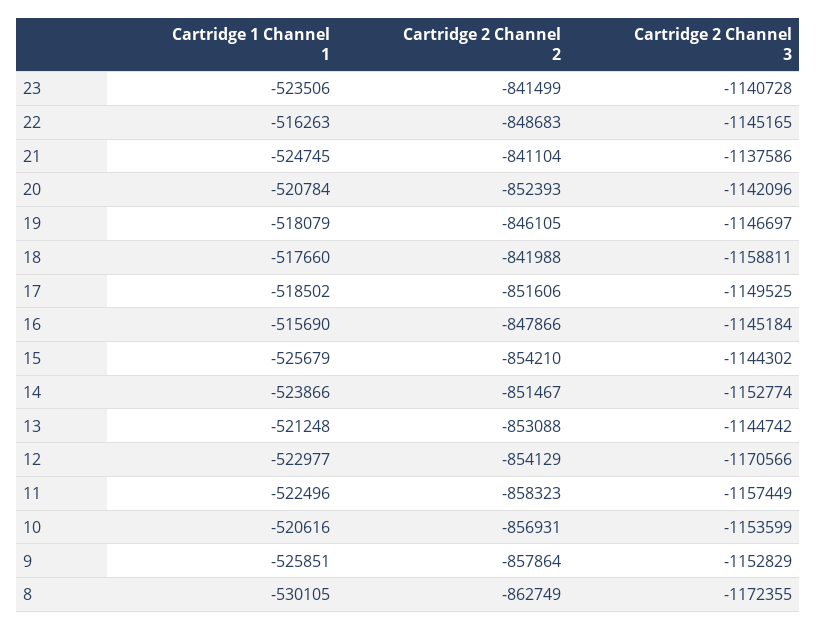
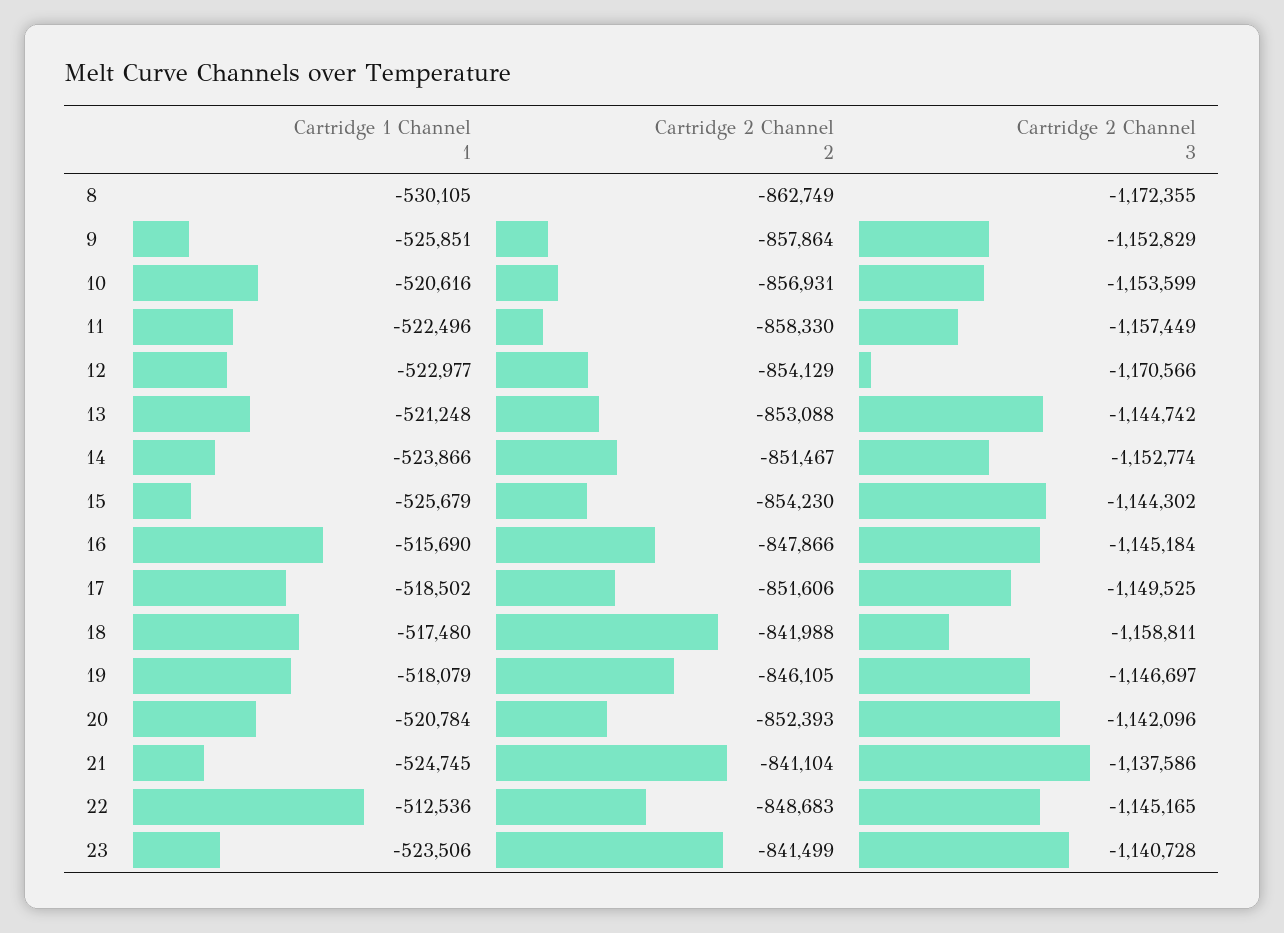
  {
    "Cartridge 1 Channel 1": {
      "23": -523506,
-     "22": -516263,
+     "22": -512536,
      "21": -524745,
      "20": -520784,
      "19": -518079,
-     "18": -517660,
+     "18": -517480,
      "17": -518502,
      "16": -515690,
      "15": -525679,
      "14": -523866,
      "13": -521248,
      "12": -522977,
      "11": -522496,
      "10": -520616,
      "9": -525851,
      "8": -530105
    },
    "Cartridge 2 Channel 2": {
      "23": -841499,
      "22": -848683,
      "21": -841104,
      "20": -852393,
      "19": -846105,
      "18": -841988,
      "17": -851606,
      "16": -847866,
-     "15": -854210,
+     "15": -854230,
      "14": -851467,
      "13": -853088,
      "12": -854129,
-     "11": -858323,
+     "11": -858330,
      "10": -856931,
      "9": -857864,
      "8": -862749
    },
    "Cartridge 2 Channel 3": {
      "23": -1140728,
      "22": -1145165,
      "21": -1137586,
      "20": -1142096,
      "19": -1146697,
      "18": -1158811,
      "17": -1149525,
      "16": -1145184,
      "15": -1144302,
      "14": -1152774,
      "13": -1144742,
      "12": -1170566,
      "11": -1157449,
      "10": -1153599,
      "9": -1152829,
      "8": -1172355
    }
  }

